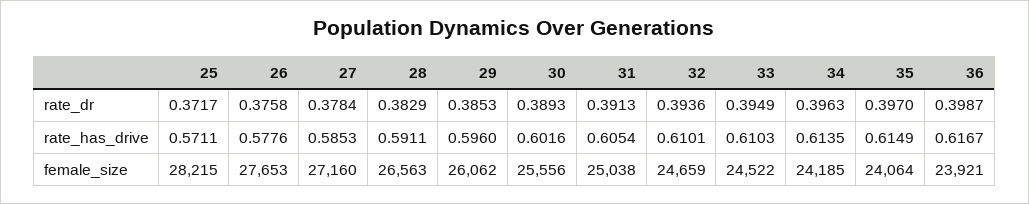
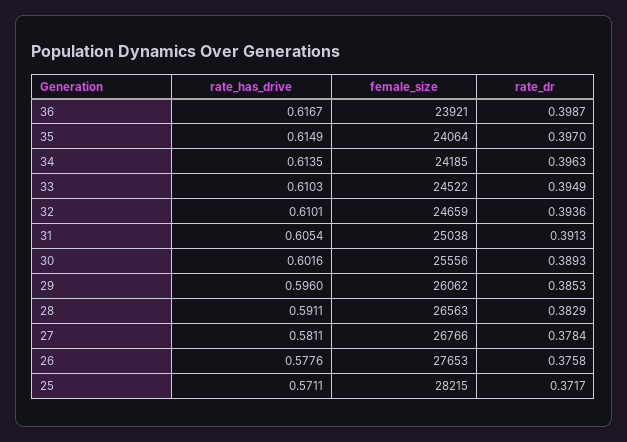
  {
    "25": {
      "rate_dr": 0.3717,
      "rate_has_drive": 0.5711,
      "female_size": 28215
    },
    "26": {
      "rate_dr": 0.3758,
      "rate_has_drive": 0.5776,
      "female_size": 27653
    },
    "27": {
      "rate_dr": 0.3784,
-     "rate_has_drive": 0.5853,
+     "rate_has_drive": 0.5811,
-     "female_size": 27160
+     "female_size": 26766
    },
    "28": {
      "rate_dr": 0.3829,
      "rate_has_drive": 0.5911,
      "female_size": 26563
    },
    "29": {
      "rate_dr": 0.3853,
      "rate_has_drive": 0.596,
      "female_size": 26062
    },
    "30": {
      "rate_dr": 0.3893,
      "rate_has_drive": 0.6016,
      "female_size": 25556
    },
    "31": {
      "rate_dr": 0.3913,
      "rate_has_drive": 0.6054,
      "female_size": 25038
    },
    "32": {
      "rate_dr": 0.3936,
      "rate_has_drive": 0.6101,
      "female_size": 24659
    },
    "33": {
      "rate_dr": 0.3949,
      "rate_has_drive": 0.6103,
      "female_size": 24522
    },
    "34": {
      "rate_dr": 0.3963,
      "rate_has_drive": 0.6135,
      "female_size": 24185
    },
    "35": {
      "rate_dr": 0.397,
      "rate_has_drive": 0.6149,
      "female_size": 24064
    },
    "36": {
      "rate_dr": 0.3987,
      "rate_has_drive": 0.6167,
      "female_size": 23921
    }
  }

